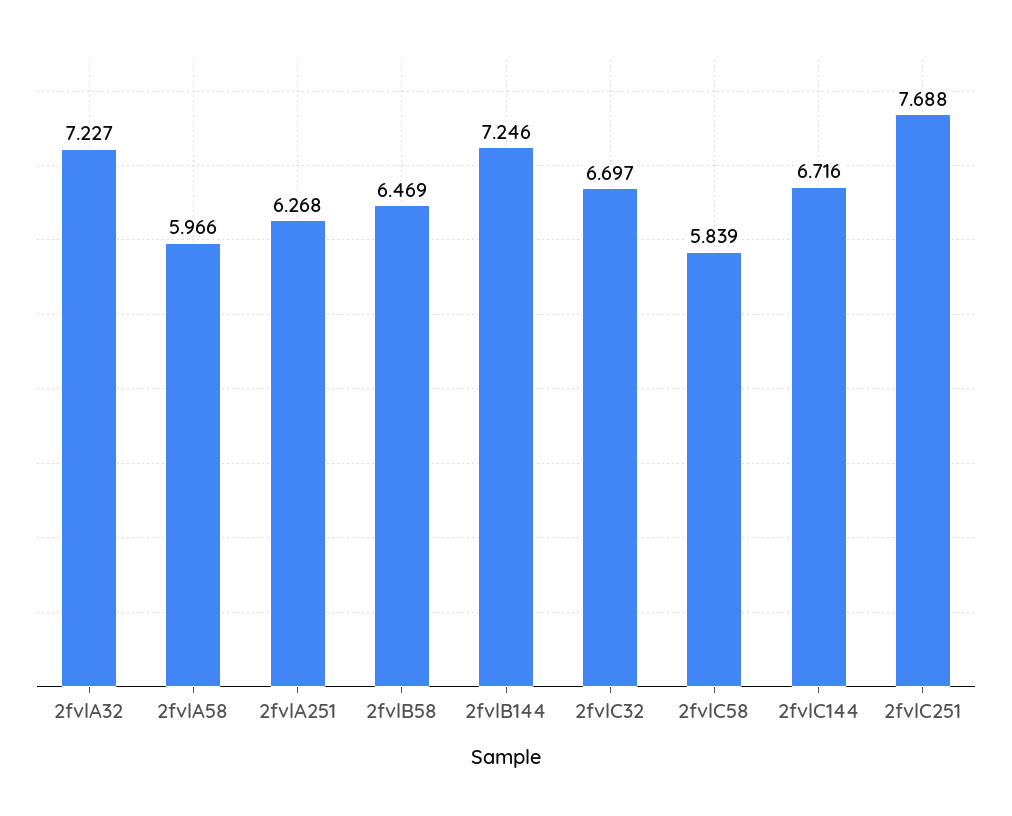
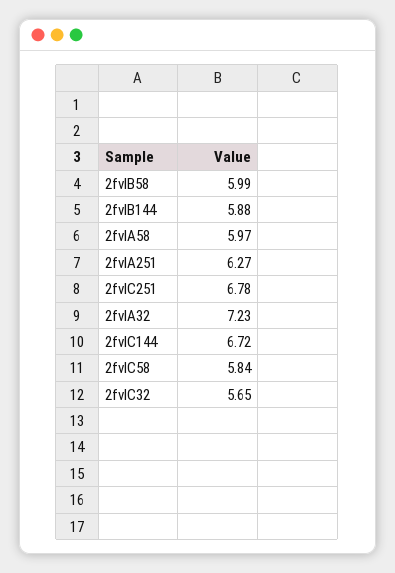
  {
    "2fvlA32": 7.227,
    "2fvlA58": 5.966,
    "2fvlA251": 6.268,
-   "2fvlB58": 6.469,
+   "2fvlB58": 5.99,
-   "2fvlB144": 7.246,
+   "2fvlB144": 5.88,
-   "2fvlC32": 6.697,
+   "2fvlC32": 5.65,
    "2fvlC58": 5.839,
    "2fvlC144": 6.716,
-   "2fvlC251": 7.688
+   "2fvlC251": 6.78
  }

